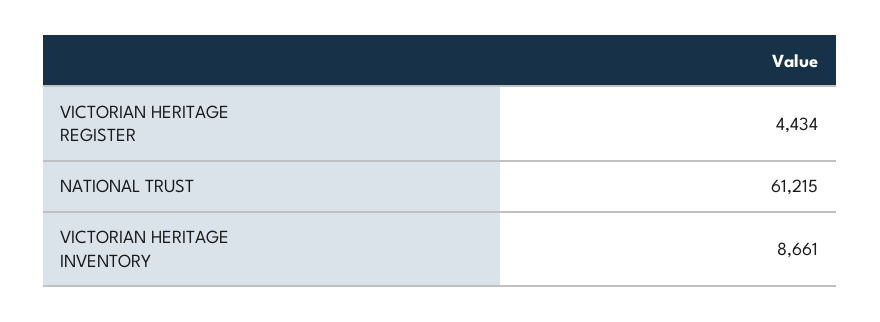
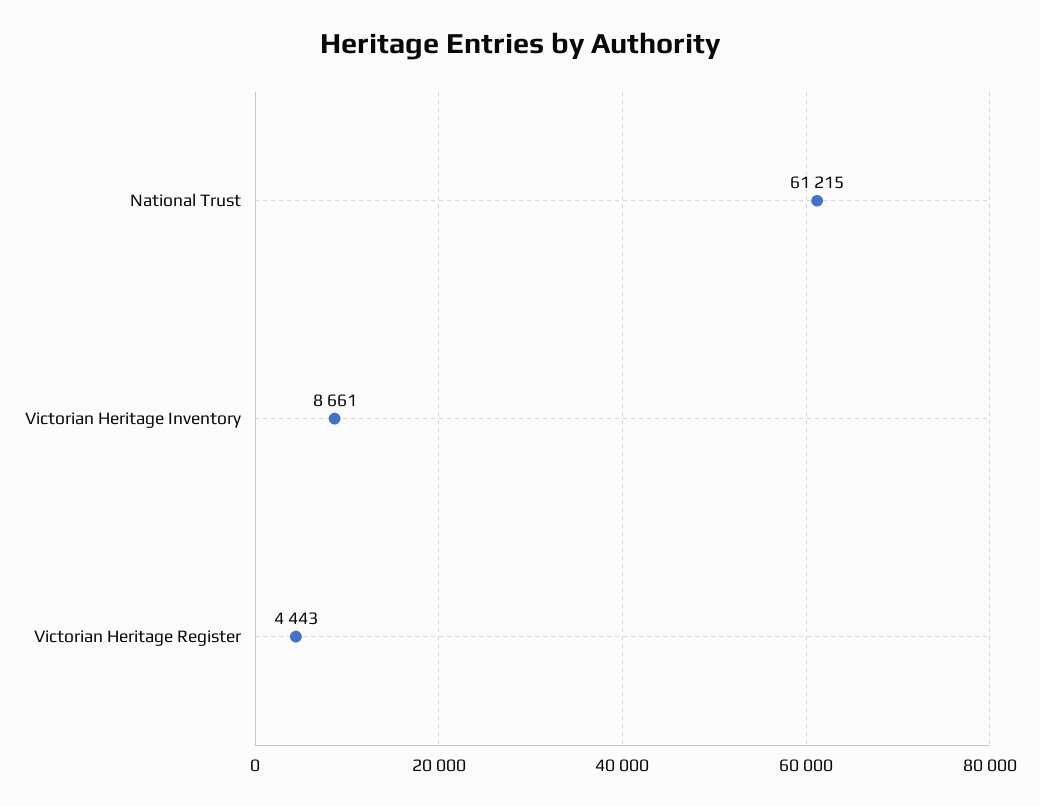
  {
-   "VICTORIAN HERITAGE REGISTER": 4434,
+   "VICTORIAN HERITAGE REGISTER": 4443,
    "NATIONAL TRUST": 61215,
    "VICTORIAN HERITAGE INVENTORY": 8661
  }

